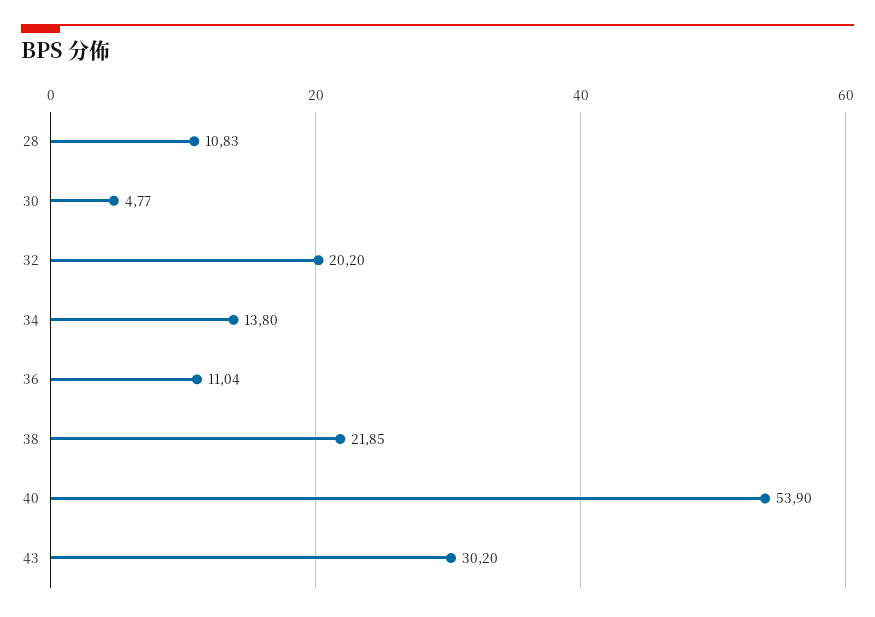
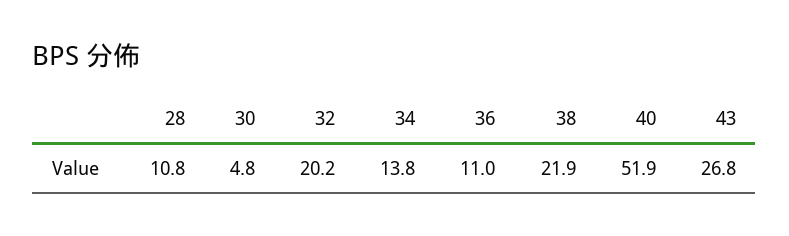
  {
    "28": 10.83,
    "30": 4.77,
    "32": 20.2,
    "34": 13.8,
    "36": 11.04,
    "38": 21.85,
-   "40": 53.9,
+   "40": 51.9,
-   "43": 30.2
+   "43": 26.8
  }

